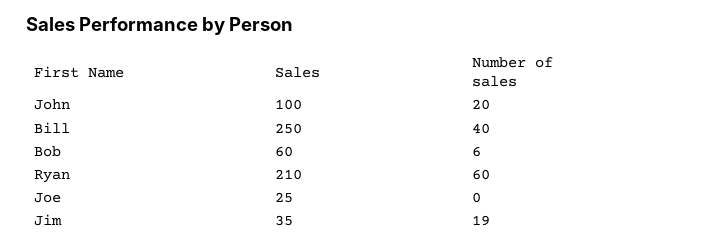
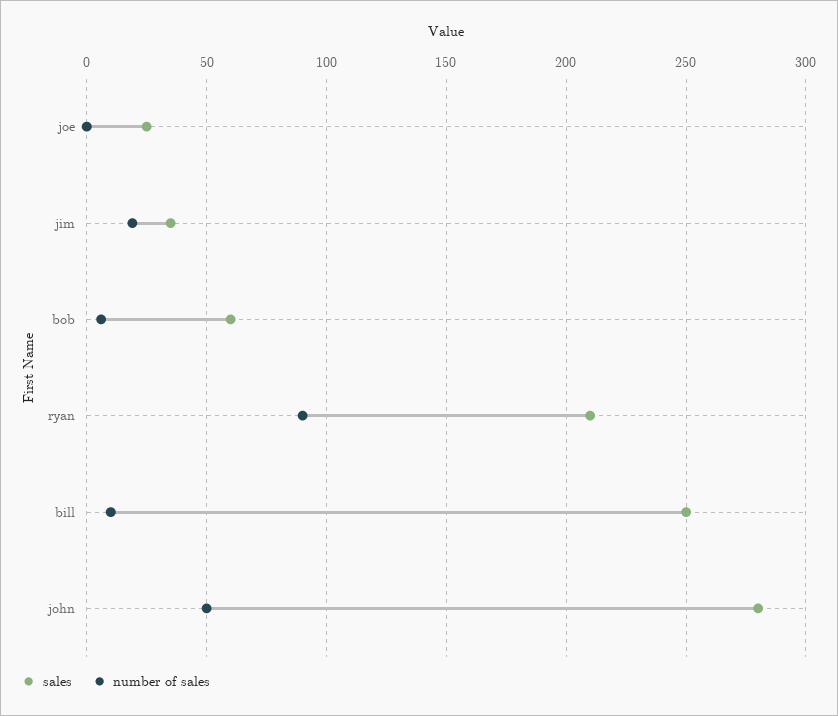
  {
    "Sales": {
-     "John": 100,
+     "John": 280,
      "Bill": 250,
      "Bob": 60,
      "Ryan": 210,
      "Joe": 25,
      "Jim": 35
    },
    "Number of sales": {
-     "John": 20,
+     "John": 50,
-     "Bill": 40,
+     "Bill": 10,
      "Bob": 6,
-     "Ryan": 60,
+     "Ryan": 90,
      "Joe": 0,
      "Jim": 19
    }
  }

